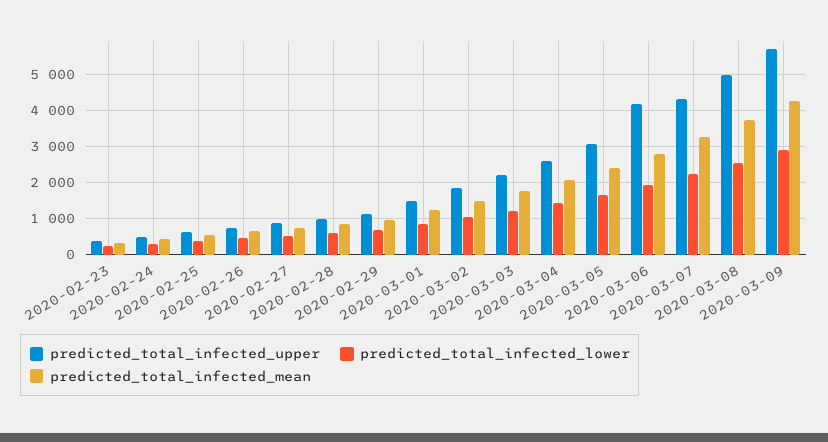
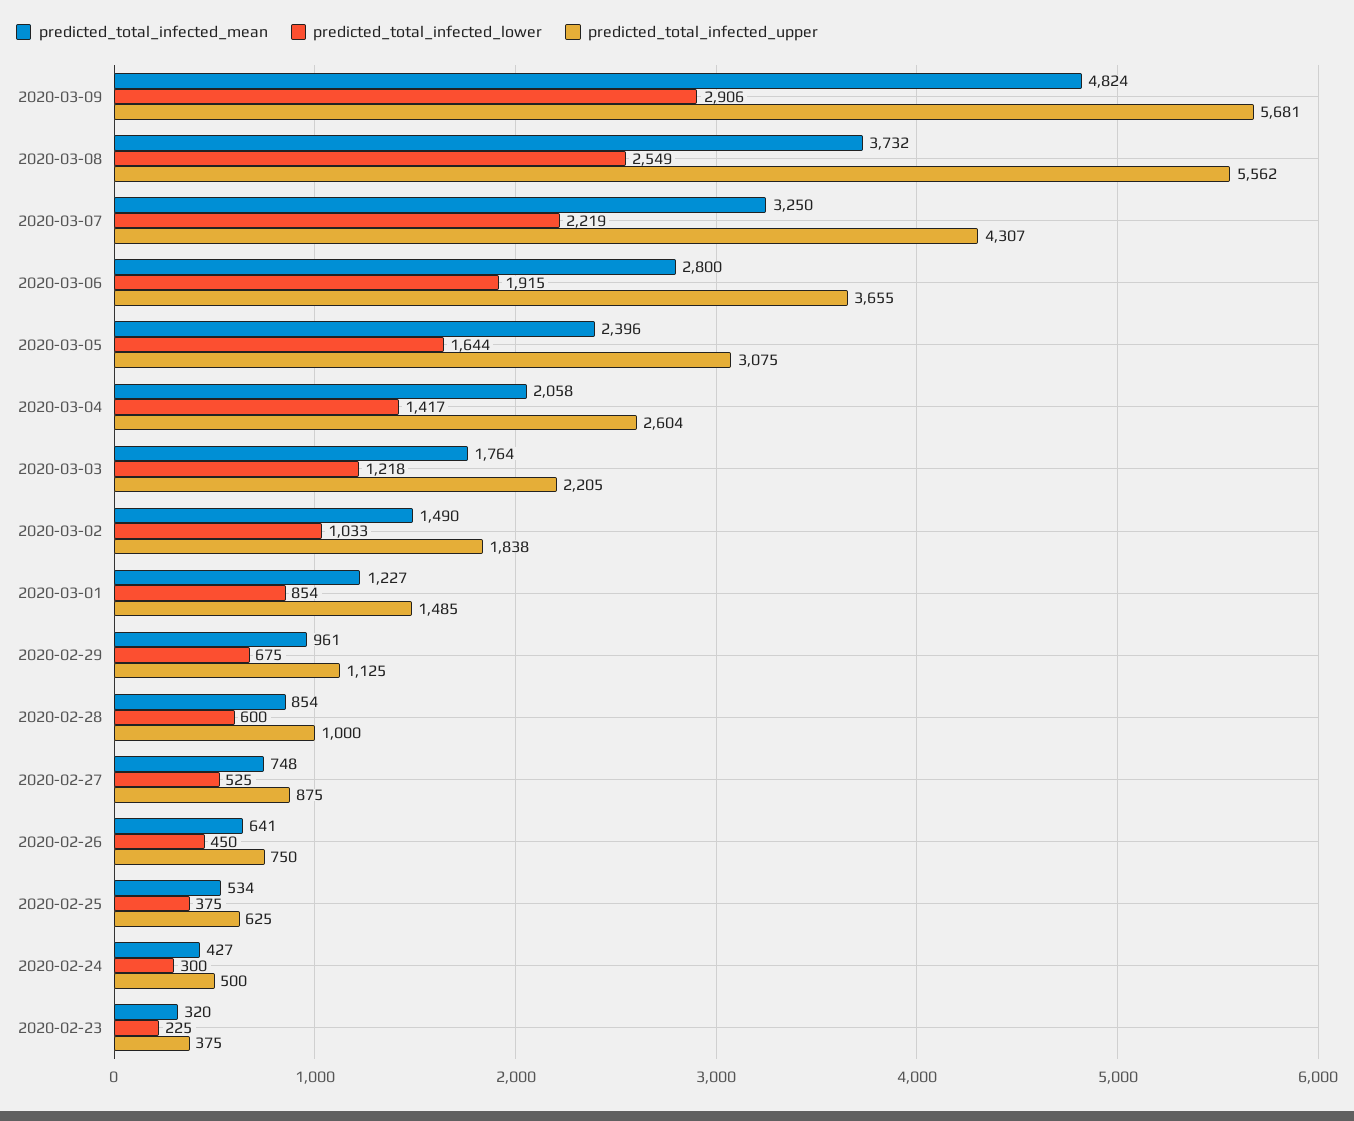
  {
    "predicted_total_infected_upper": {
      "2020-02-23": 375,
      "2020-02-24": 500,
      "2020-02-25": 625,
      "2020-02-26": 750,
      "2020-02-27": 875,
      "2020-02-28": 1000,
      "2020-02-29": 1125,
      "2020-03-01": 1485,
      "2020-03-02": 1838,
      "2020-03-03": 2205,
      "2020-03-04": 2604,
      "2020-03-05": 3075,
-     "2020-03-06": 4200,
+     "2020-03-06": 3655,
      "2020-03-07": 4307,
-     "2020-03-08": 5000,
+     "2020-03-08": 5562,
      "2020-03-09": 5681
    },
    "predicted_total_infected_lower": {
      "2020-02-23": 225,
      "2020-02-24": 300,
      "2020-02-25": 375,
      "2020-02-26": 450,
      "2020-02-27": 525,
      "2020-02-28": 600,
      "2020-02-29": 675,
      "2020-03-01": 854,
      "2020-03-02": 1033,
      "2020-03-03": 1218,
      "2020-03-04": 1417,
      "2020-03-05": 1644,
      "2020-03-06": 1915,
      "2020-03-07": 2219,
      "2020-03-08": 2549,
      "2020-03-09": 2906
    },
    "predicted_total_infected_mean": {
      "2020-02-23": 320,
      "2020-02-24": 427,
      "2020-02-25": 534,
      "2020-02-26": 641,
      "2020-02-27": 748,
      "2020-02-28": 854,
      "2020-02-29": 961,
      "2020-03-01": 1227,
      "2020-03-02": 1490,
      "2020-03-03": 1764,
      "2020-03-04": 2058,
      "2020-03-05": 2396,
      "2020-03-06": 2800,
      "2020-03-07": 3250,
      "2020-03-08": 3732,
-     "2020-03-09": 4200
+     "2020-03-09": 4824
    }
  }

